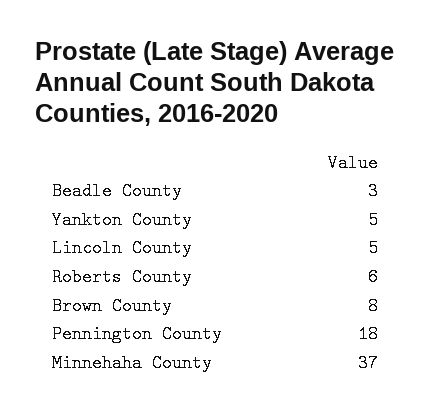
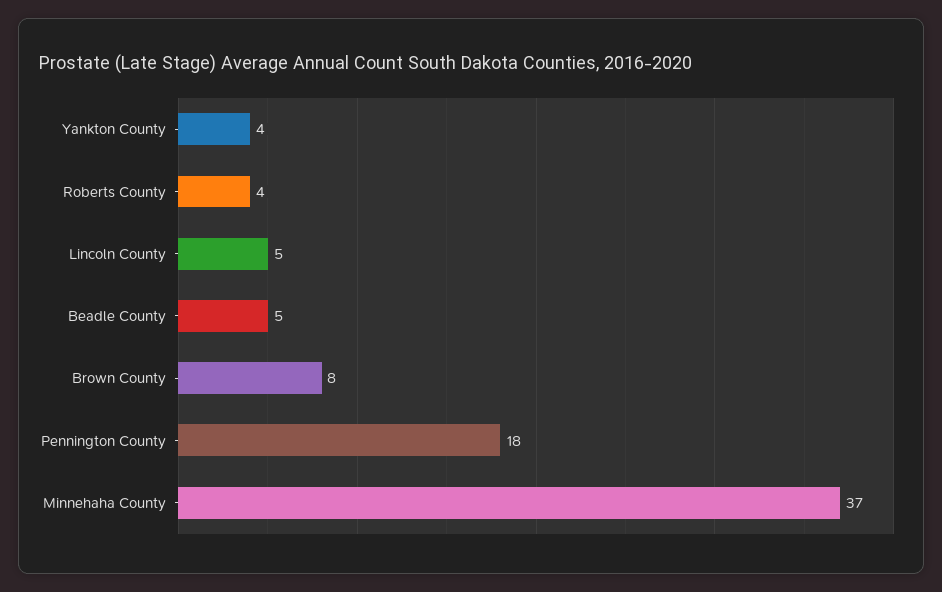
  {
-   "Beadle County": 3,
+   "Beadle County": 5,
-   "Yankton County": 5,
+   "Yankton County": 4,
    "Lincoln County": 5,
-   "Roberts County": 6,
+   "Roberts County": 4,
    "Brown County": 8,
    "Pennington County": 18,
    "Minnehaha County": 37
  }

